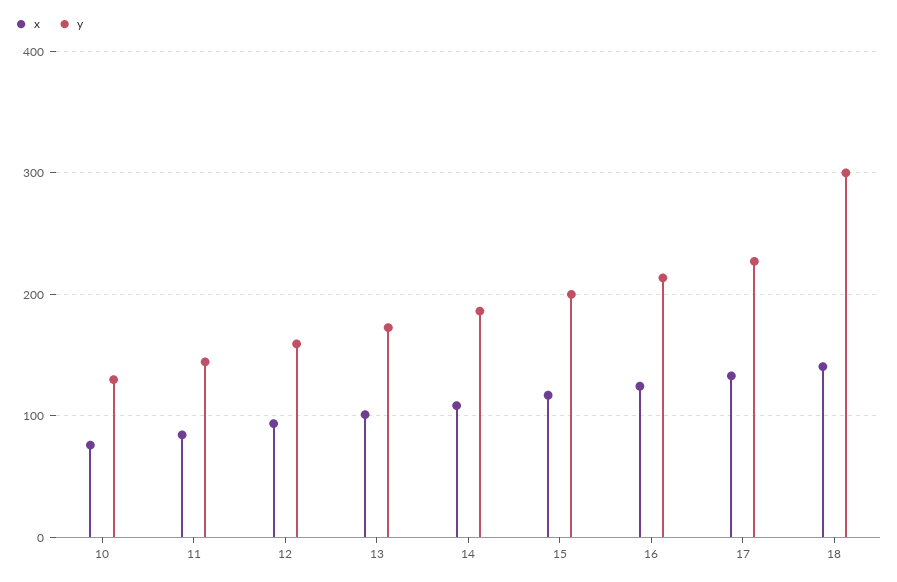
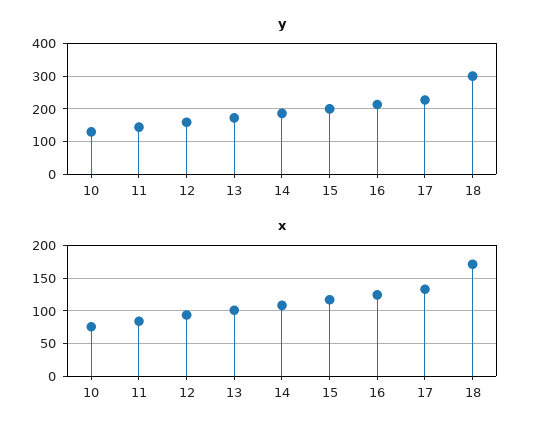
  {
    "x": {
      "10": 80,
      "11": 80,
      "12": 90,
      "13": 100,
      "14": 110,
      "15": 120,
      "16": 120,
      "17": 130,
-     "18": 140
+     "18": 170
    },
    "y": {
      "10": 130,
      "11": 140,
      "12": 160,
      "13": 170,
      "14": 190,
      "15": 200,
      "16": 210,
      "17": 230,
      "18": 300
    }
  }

